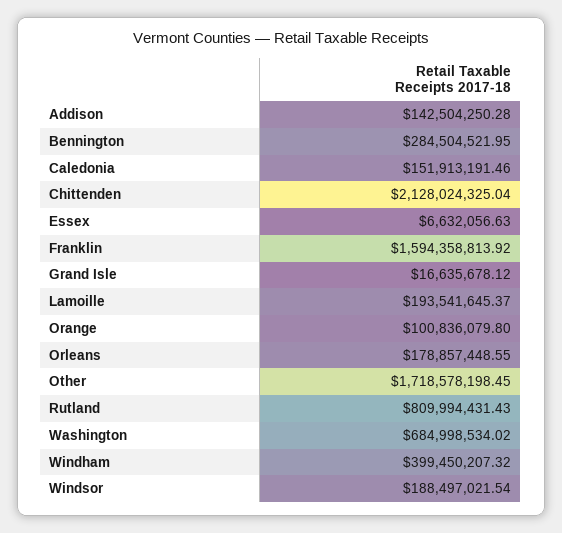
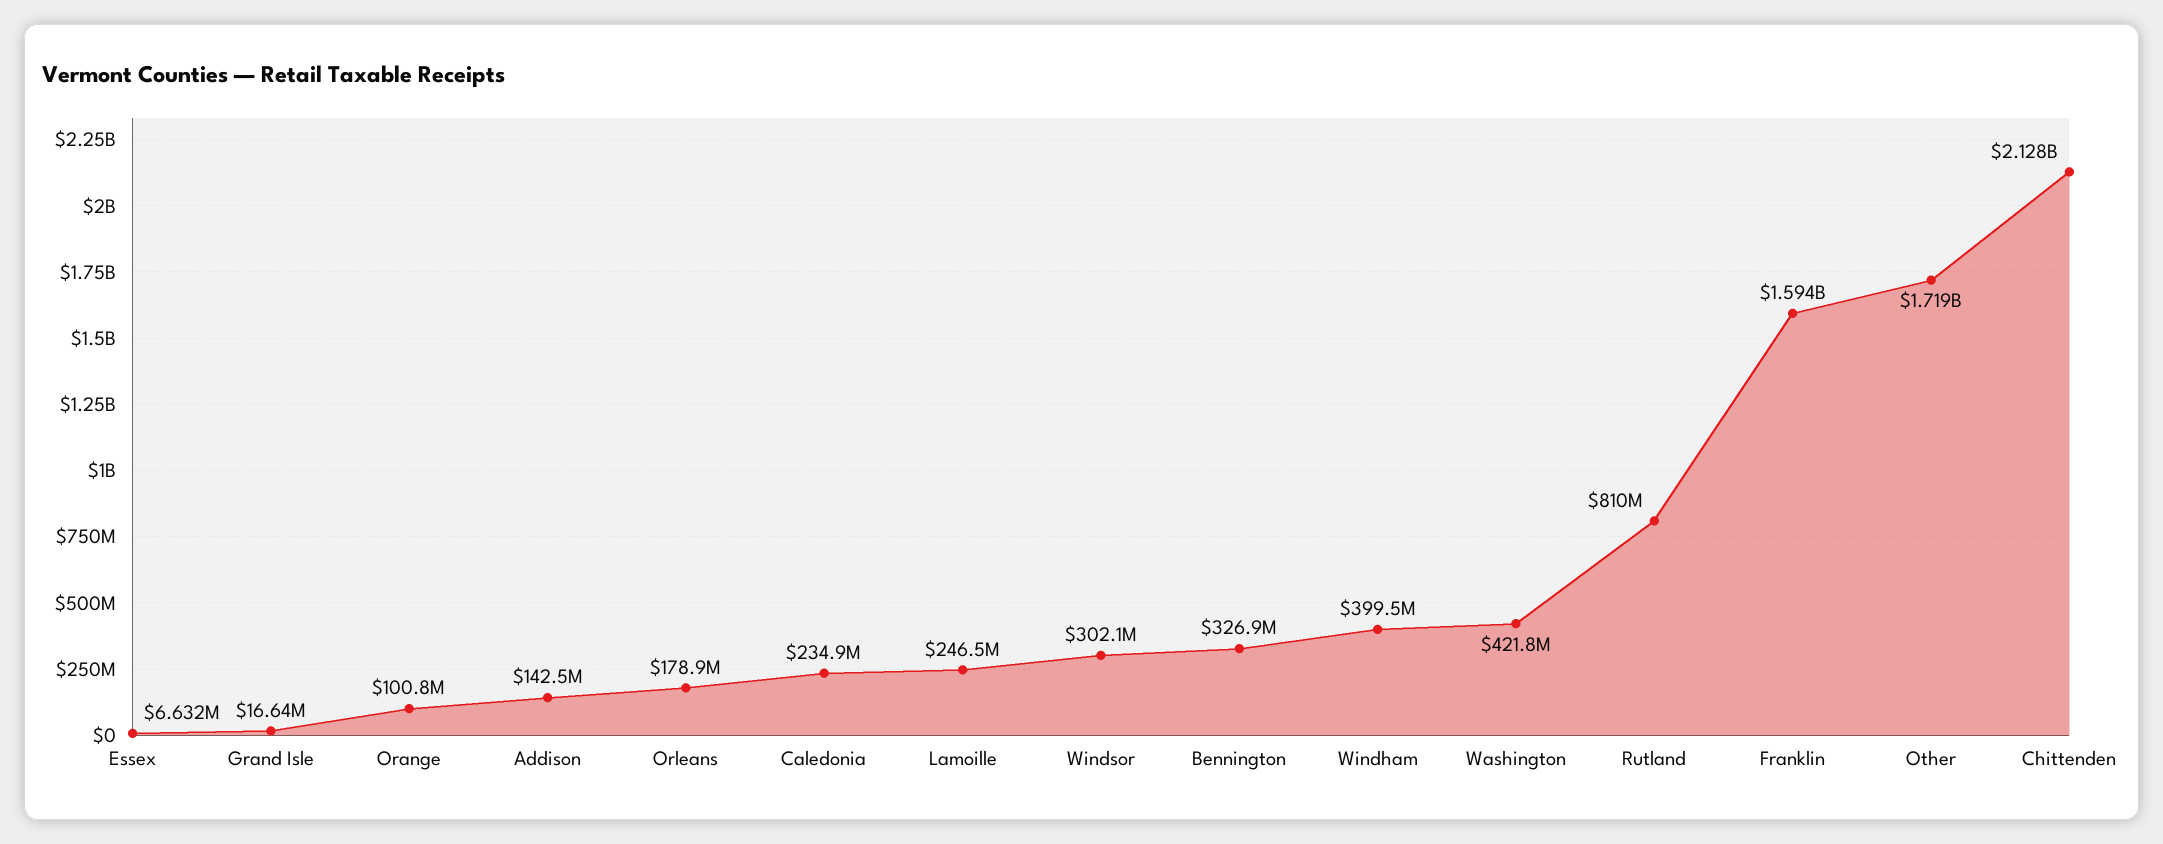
  {
    "Addison": 142504250.28,
-   "Bennington": 284504521.95,
+   "Bennington": 326900000,
-   "Caledonia": 151913191.46,
+   "Caledonia": 234900000,
    "Chittenden": 2128024325.04,
    "Essex": 6632056.63,
    "Franklin": 1594358813.92,
    "Grand Isle": 16635678.12,
-   "Lamoille": 193541645.37,
+   "Lamoille": 246500000,
    "Orange": 100836079.8,
    "Orleans": 178857448.55,
    "Other": 1718578198.45,
    "Rutland": 809994431.43,
-   "Washington": 684998534.02,
+   "Washington": 421800000,
    "Windham": 399450207.32,
-   "Windsor": 188497021.54
+   "Windsor": 302100000
  }

